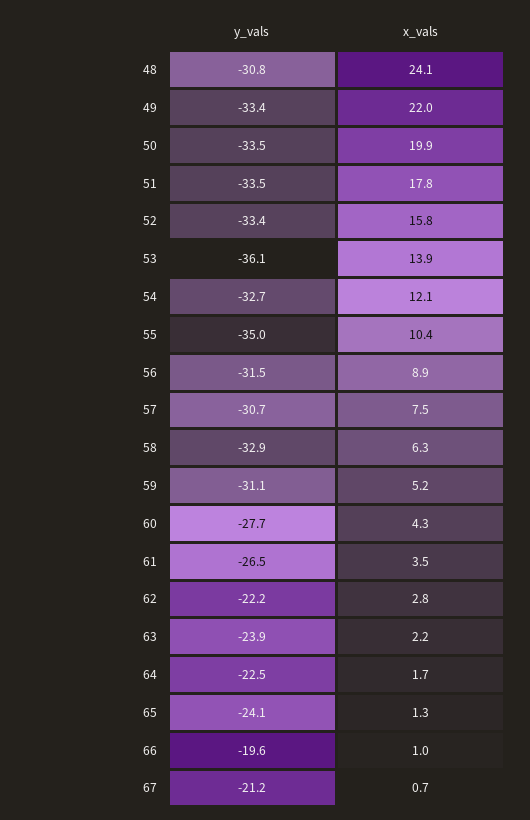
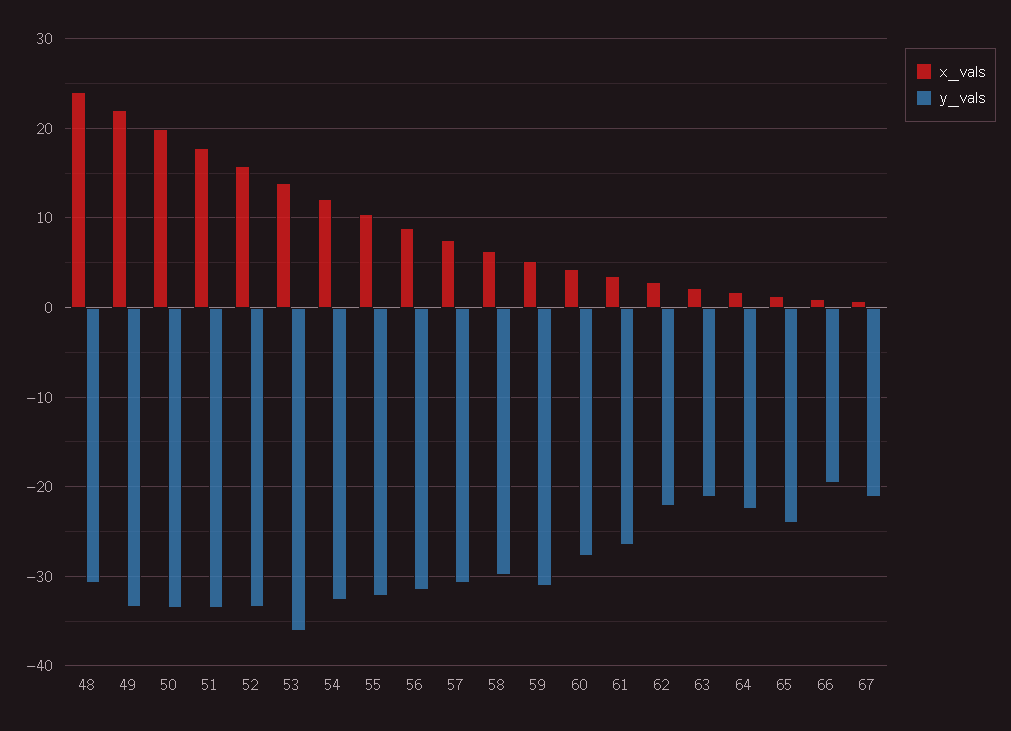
  {
    "y_vals": {
      "48": -30.8,
      "49": -33.4,
      "50": -33.5,
      "51": -33.5,
      "52": -33.4,
      "53": -36.1,
      "54": -32.7,
-     "55": -35,
+     "55": -32,
      "56": -31.5,
      "57": -30.7,
-     "58": -32.9,
+     "58": -30,
      "59": -31.1,
      "60": -27.7,
      "61": -26.5,
      "62": -22.2,
-     "63": -23.9,
+     "63": -21,
      "64": -22.5,
      "65": -24.1,
      "66": -19.6,
      "67": -21.2
    },
    "x_vals": {
      "48": 24.1,
      "49": 22,
      "50": 19.9,
      "51": 17.8,
      "52": 15.8,
      "53": 13.9,
      "54": 12.1,
      "55": 10.4,
      "56": 8.9,
      "57": 7.5,
      "58": 6.3,
      "59": 5.2,
      "60": 4.3,
      "61": 3.5,
      "62": 2.8,
      "63": 2.2,
      "64": 1.7,
      "65": 1.3,
      "66": 1,
      "67": 0.7
    }
  }

